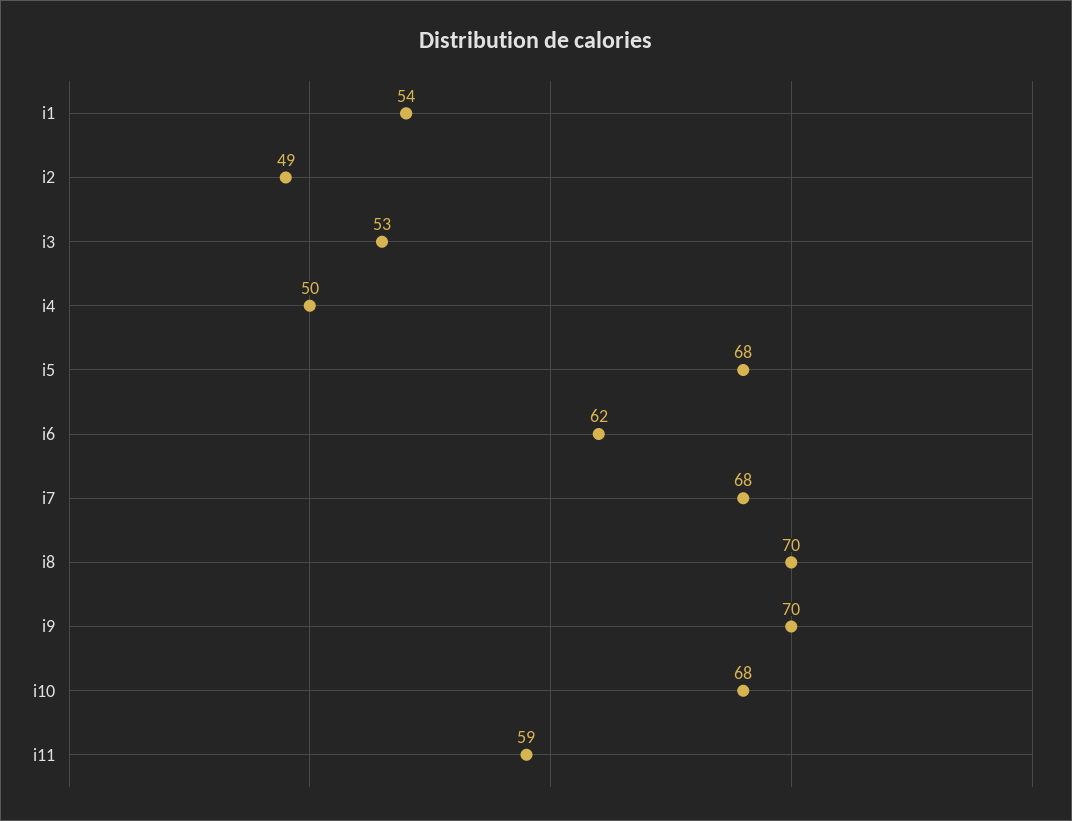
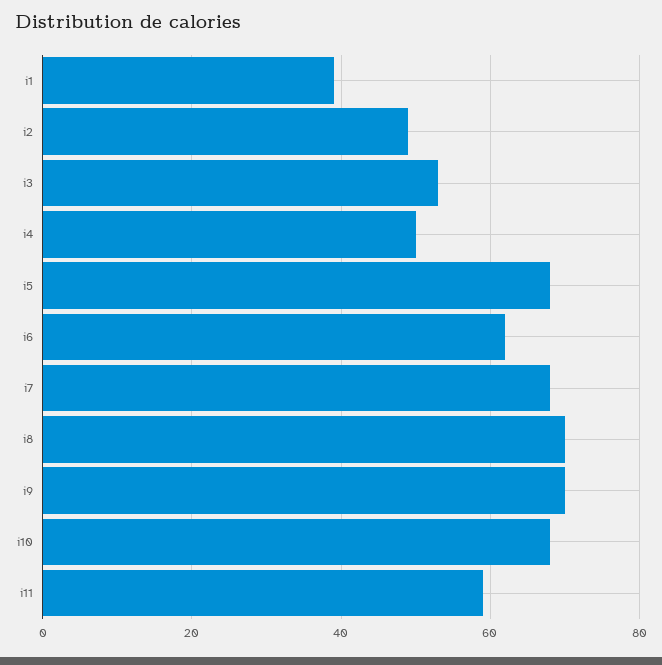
  {
-   "i1": 54,
+   "i1": 40,
    "i2": 49,
    "i3": 53,
    "i4": 50,
    "i5": 68,
    "i6": 62,
    "i7": 68,
    "i8": 70,
    "i9": 70,
    "i10": 68,
    "i11": 59
  }

